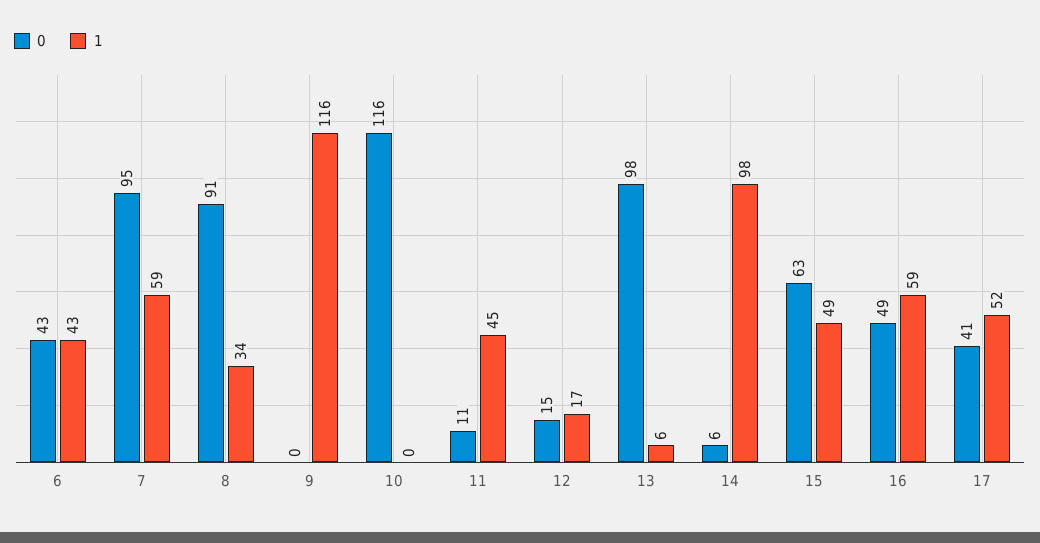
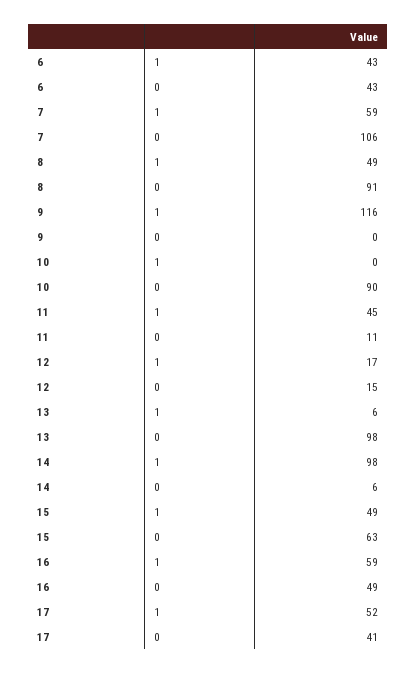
  {
    "0": {
      "6": 43,
-     "7": 95,
+     "7": 106,
      "8": 91,
      "9": 0,
-     "10": 116,
+     "10": 90,
      "11": 11,
      "12": 15,
      "13": 98,
      "14": 6,
      "15": 63,
      "16": 49,
      "17": 41
    },
    "1": {
      "6": 43,
      "7": 59,
-     "8": 34,
+     "8": 49,
      "9": 116,
      "10": 0,
      "11": 45,
      "12": 17,
      "13": 6,
      "14": 98,
      "15": 49,
      "16": 59,
      "17": 52
    }
  }

